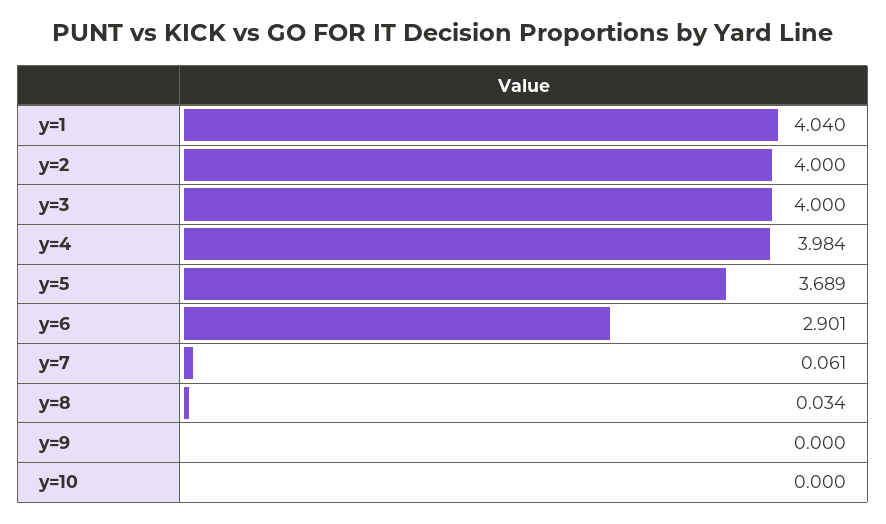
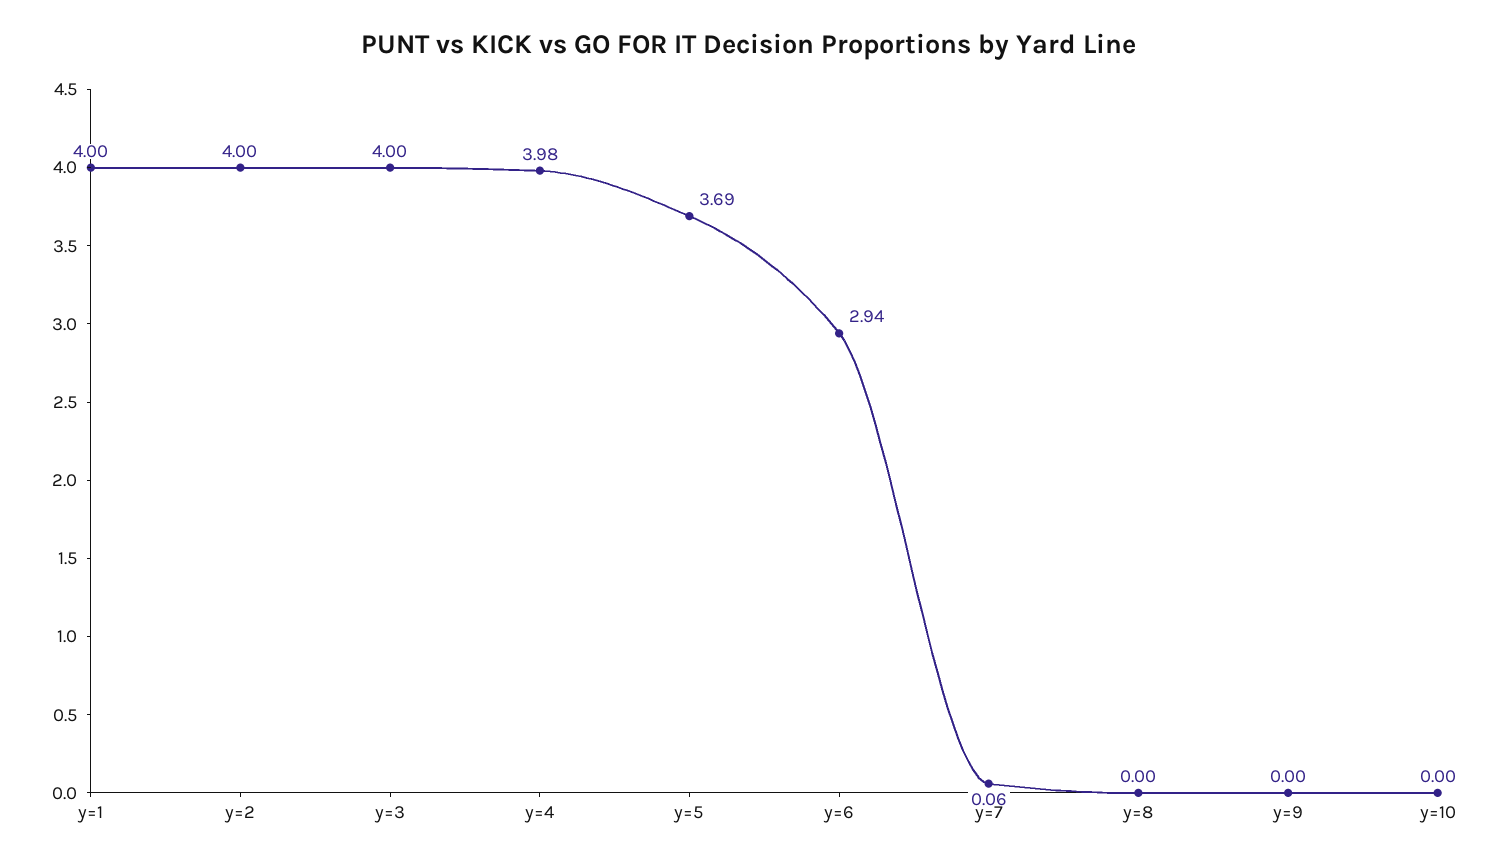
  {
-   "y=1": 4.04,
+   "y=1": 4,
    "y=2": 4,
    "y=3": 4,
    "y=4": 3.984,
    "y=5": 3.689,
-   "y=6": 2.901,
+   "y=6": 2.94,
    "y=7": 0.061,
-   "y=8": 0.034,
+   "y=8": 0,
    "y=9": 0,
    "y=10": 0
  }

